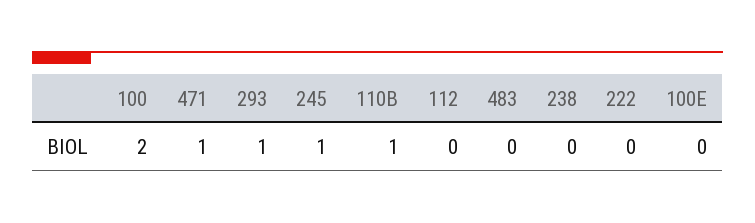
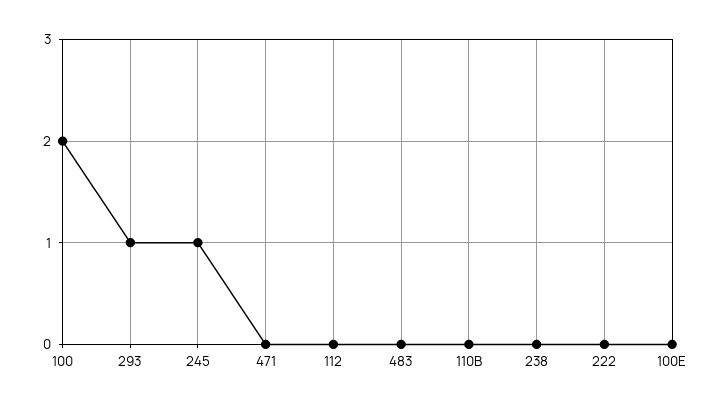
  {
    "100": 2,
-   "471": 1,
+   "471": 0,
    "293": 1,
    "245": 1,
-   "110B": 1,
+   "110B": 0,
    "112": 0,
    "483": 0,
    "238": 0,
    "222": 0,
    "100E": 0
  }

